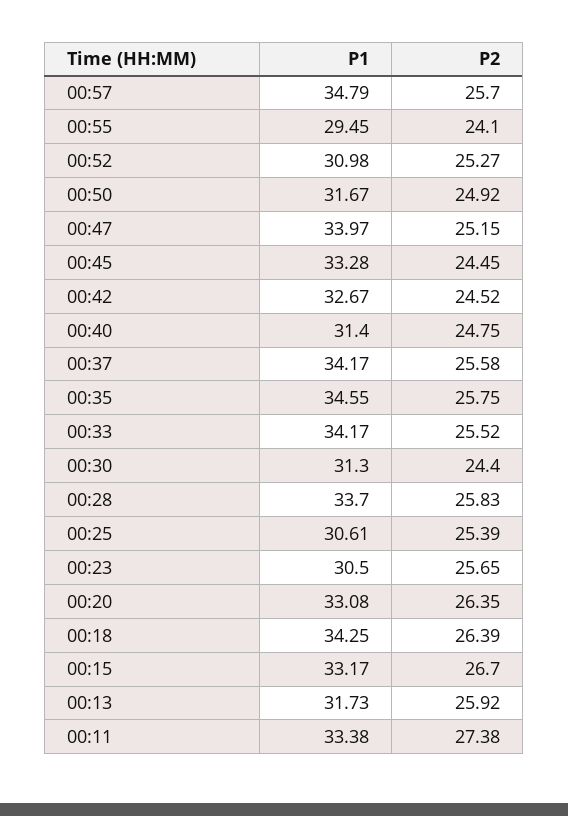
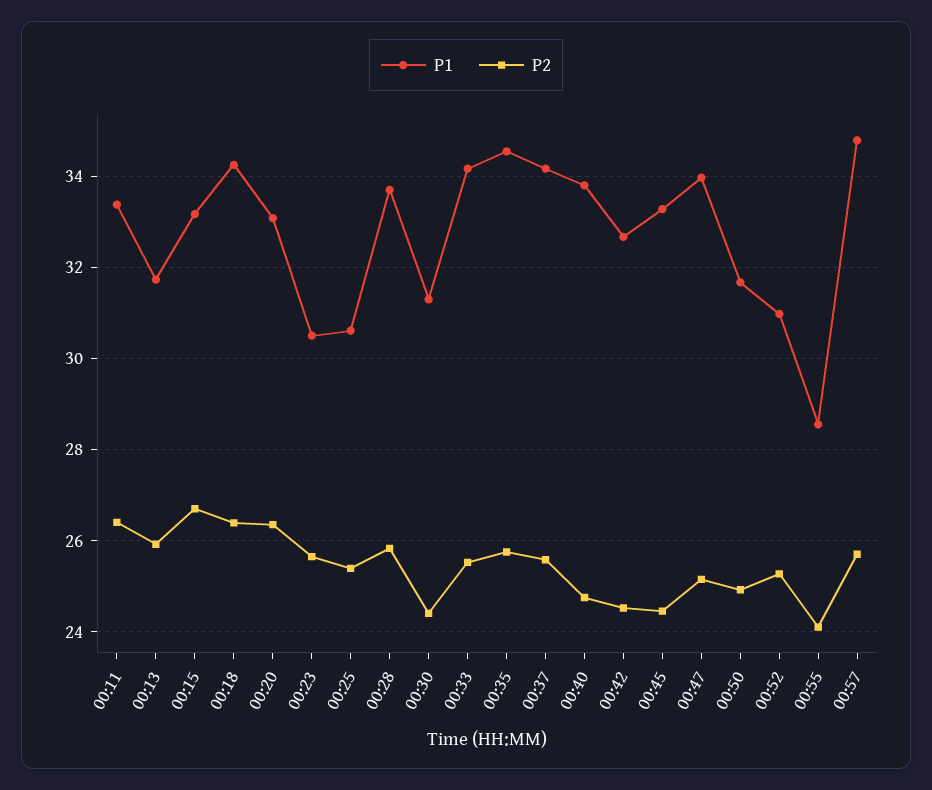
  {
    "P1": {
      "00:57": 34.79,
-     "00:55": 29.45,
+     "00:55": 28.6,
      "00:52": 30.98,
      "00:50": 31.67,
      "00:47": 33.97,
      "00:45": 33.28,
      "00:42": 32.67,
-     "00:40": 31.4,
+     "00:40": 33.8,
      "00:37": 34.17,
      "00:35": 34.55,
      "00:33": 34.17,
      "00:30": 31.3,
      "00:28": 33.7,
      "00:25": 30.61,
      "00:23": 30.5,
      "00:20": 33.08,
      "00:18": 34.25,
      "00:15": 33.17,
      "00:13": 31.73,
      "00:11": 33.38
    },
    "P2": {
      "00:57": 25.7,
      "00:55": 24.1,
      "00:52": 25.27,
      "00:50": 24.92,
      "00:47": 25.15,
      "00:45": 24.45,
      "00:42": 24.52,
      "00:40": 24.75,
      "00:37": 25.58,
      "00:35": 25.75,
      "00:33": 25.52,
      "00:30": 24.4,
      "00:28": 25.83,
      "00:25": 25.39,
      "00:23": 25.65,
      "00:20": 26.35,
      "00:18": 26.39,
      "00:15": 26.7,
      "00:13": 25.92,
-     "00:11": 27.38
+     "00:11": 26.4
    }
  }

